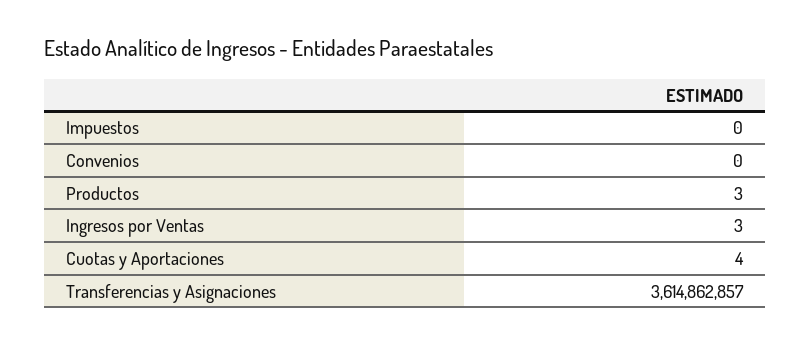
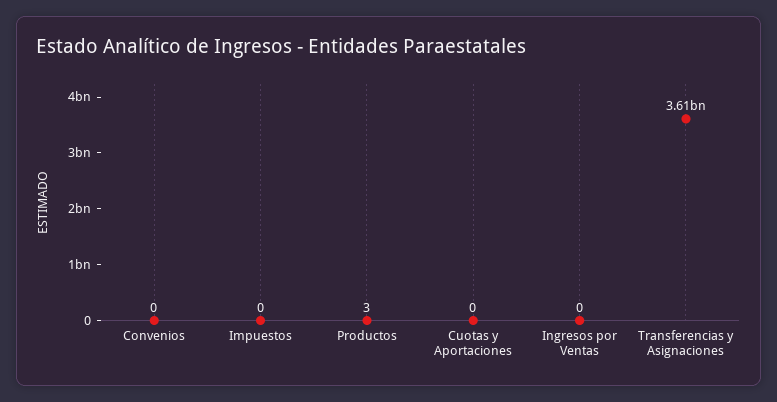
  {
    "Impuestos": 0,
    "Convenios": 0,
    "Productos": 3,
-   "Ingresos por Ventas": 3,
+   "Ingresos por Ventas": 0,
-   "Cuotas y Aportaciones": 4,
+   "Cuotas y Aportaciones": 0,
    "Transferencias y Asignaciones": 3614862857
  }

